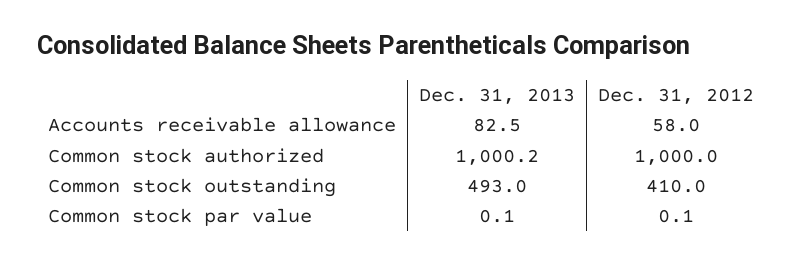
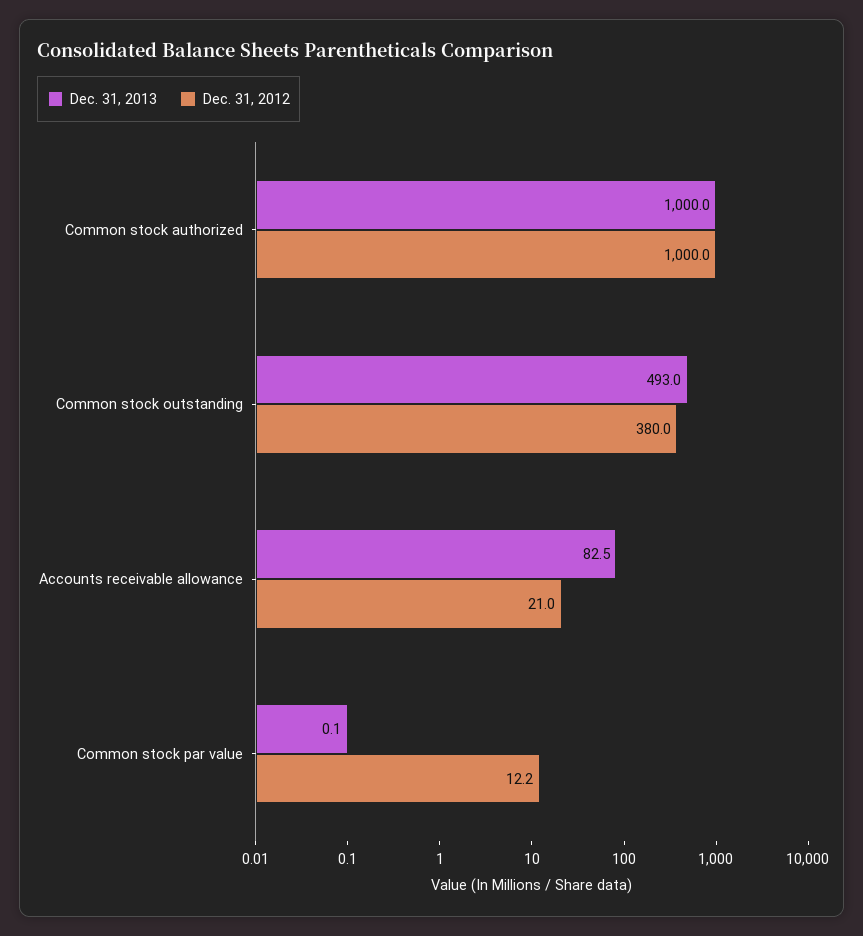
  {
    "Dec. 31, 2013": {
      "Accounts receivable allowance": 82.5,
-     "Common stock authorized": 1000.2,
+     "Common stock authorized": 1000,
      "Common stock outstanding": 493,
      "Common stock par value": 0.1
    },
    "Dec. 31, 2012": {
-     "Accounts receivable allowance": 58,
+     "Accounts receivable allowance": 21,
      "Common stock authorized": 1000,
-     "Common stock outstanding": 410,
+     "Common stock outstanding": 380,
-     "Common stock par value": 0.1
+     "Common stock par value": 12.2
    }
  }

